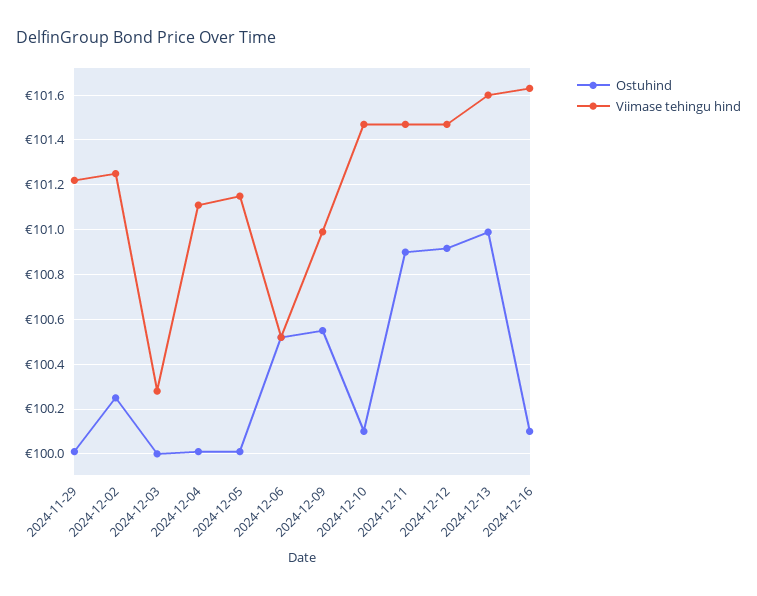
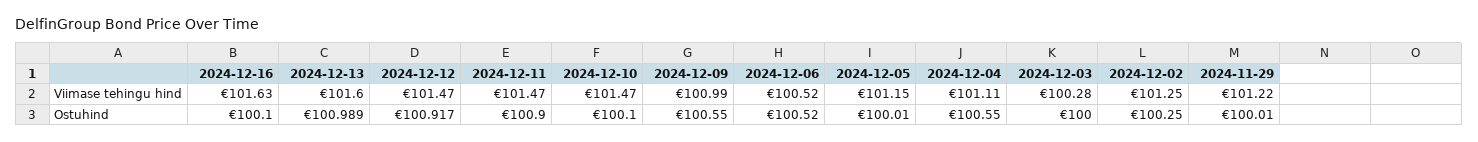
  {
    "Ostuhind": {
      "2024-11-29": 100.01,
      "2024-12-02": 100.25,
      "2024-12-03": 100,
-     "2024-12-04": 100,
+     "2024-12-04": 100.55,
      "2024-12-05": 100.01,
      "2024-12-06": 100.52,
      "2024-12-09": 100.55,
      "2024-12-10": 100.1,
      "2024-12-11": 100.9,
      "2024-12-12": 100.917,
      "2024-12-13": 100.989,
      "2024-12-16": 100.1
    },
    "Viimase tehingu hind": {
      "2024-11-29": 101.22,
      "2024-12-02": 101.25,
      "2024-12-03": 100.28,
      "2024-12-04": 101.11,
      "2024-12-05": 101.15,
      "2024-12-06": 100.52,
      "2024-12-09": 100.99,
      "2024-12-10": 101.47,
      "2024-12-11": 101.47,
      "2024-12-12": 101.47,
      "2024-12-13": 101.6,
      "2024-12-16": 101.63
    }
  }

